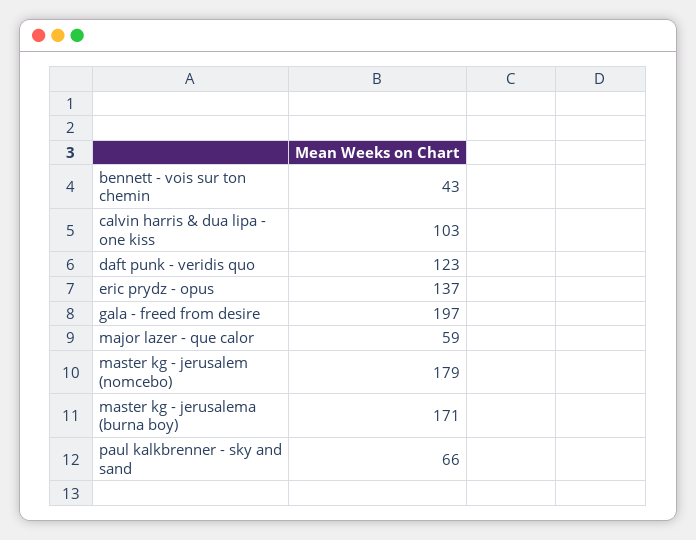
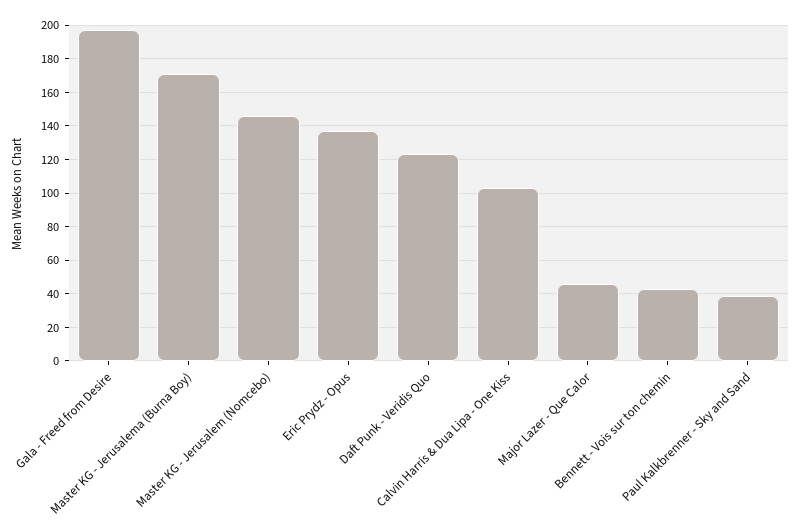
  {
    "bennett - vois sur ton chemin": 43,
    "calvin harris & dua lipa - one kiss": 103,
    "daft punk - veridis quo": 123,
    "eric prydz - opus": 137,
    "gala - freed from desire": 197,
-   "major lazer - que calor": 59,
+   "major lazer - que calor": 45,
-   "master kg - jerusalem (nomcebo)": 179,
+   "master kg - jerusalem (nomcebo)": 145,
    "master kg - jerusalema (burna boy)": 171,
-   "paul kalkbrenner - sky and sand": 66
+   "paul kalkbrenner - sky and sand": 40
  }

